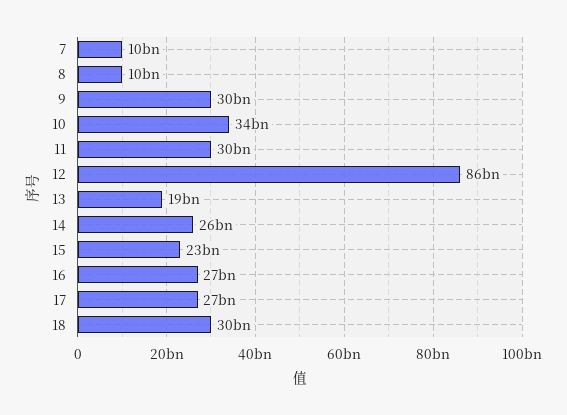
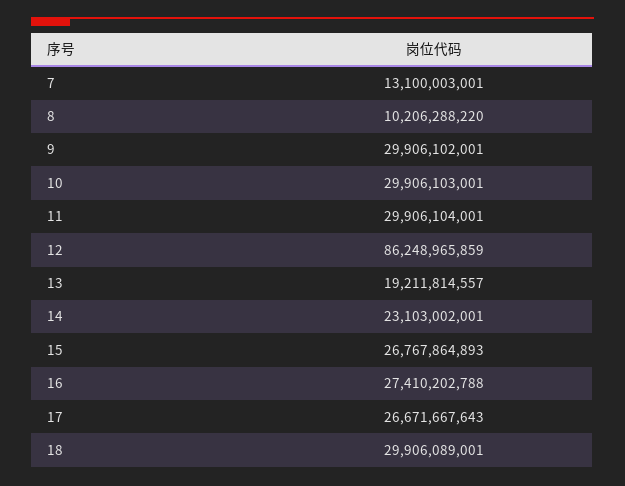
  {
-   "7": 10000000000,
+   "7": 13100003001,
    "8": 10206288220,
    "9": 29906102001,
-   "10": 34000000000,
+   "10": 29906103001,
    "11": 29906104001,
    "12": 86248965859,
    "13": 19211814557,
-   "14": 26000000000,
+   "14": 23103002001,
-   "15": 23000000000,
+   "15": 26767864893,
    "16": 27410202788,
    "17": 26671667643,
    "18": 29906089001
  }

